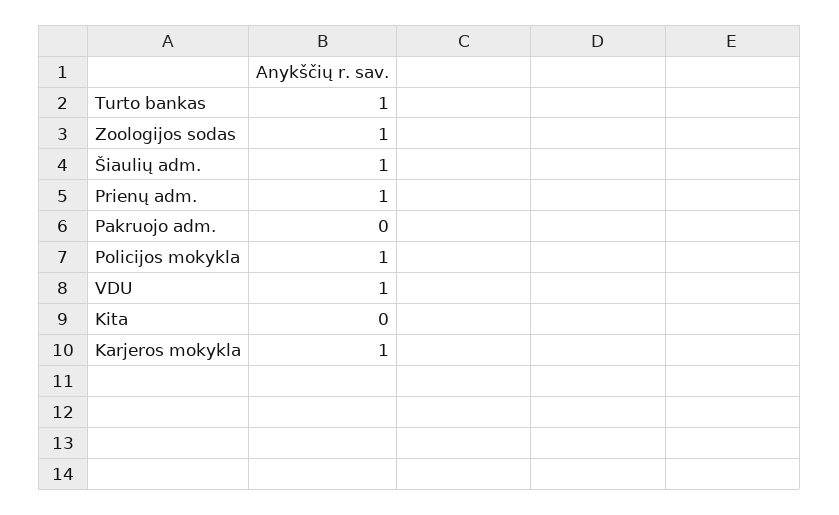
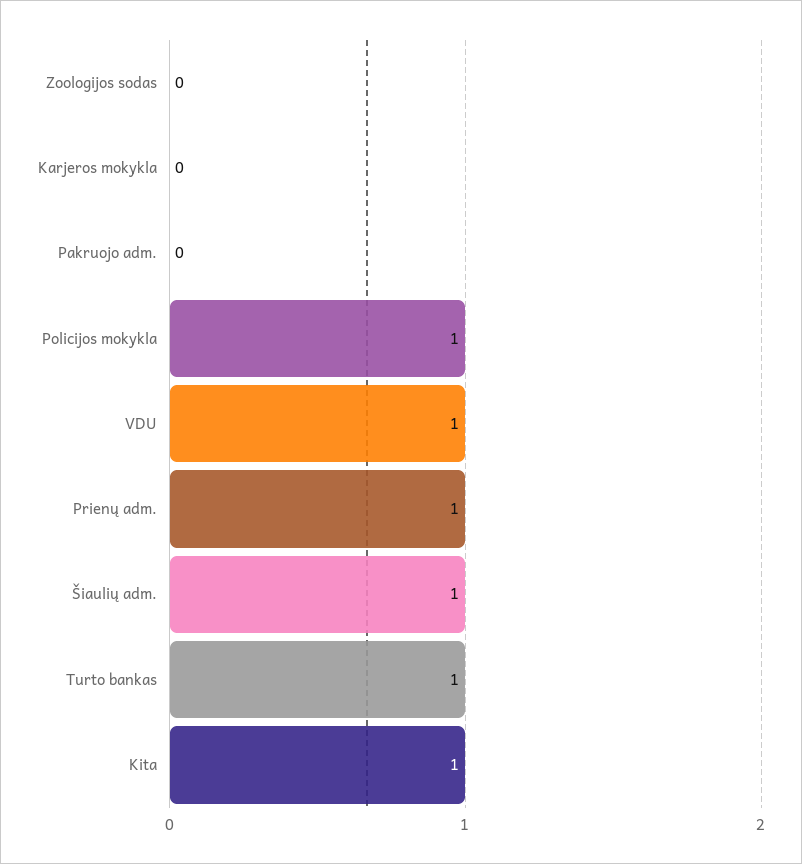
  {
    "Turto bankas": 1,
-   "Zoologijos sodas": 1,
+   "Zoologijos sodas": 0,
    "Šiaulių adm.": 1,
    "Prienų adm.": 1,
    "Pakruojo adm.": 0,
    "Policijos mokykla": 1,
    "VDU": 1,
-   "Kita": 0,
+   "Kita": 1,
-   "Karjeros mokykla": 1
+   "Karjeros mokykla": 0
  }

